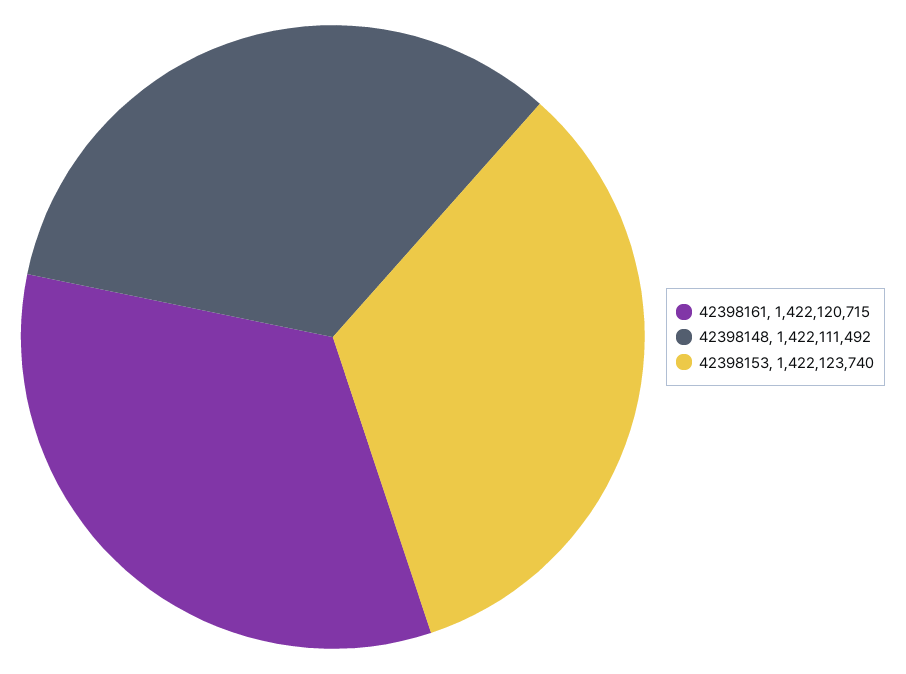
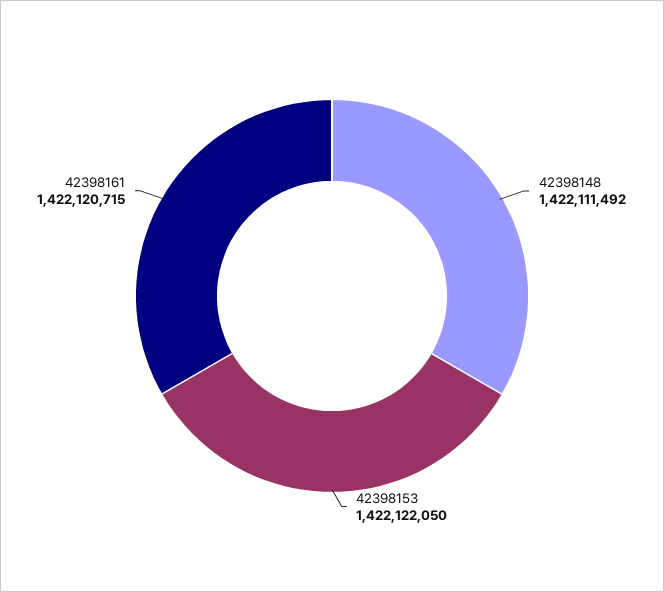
  {
    "42398161": 1422120715,
    "42398148": 1422111492,
-   "42398153": 1422123740
+   "42398153": 1422122050
  }

